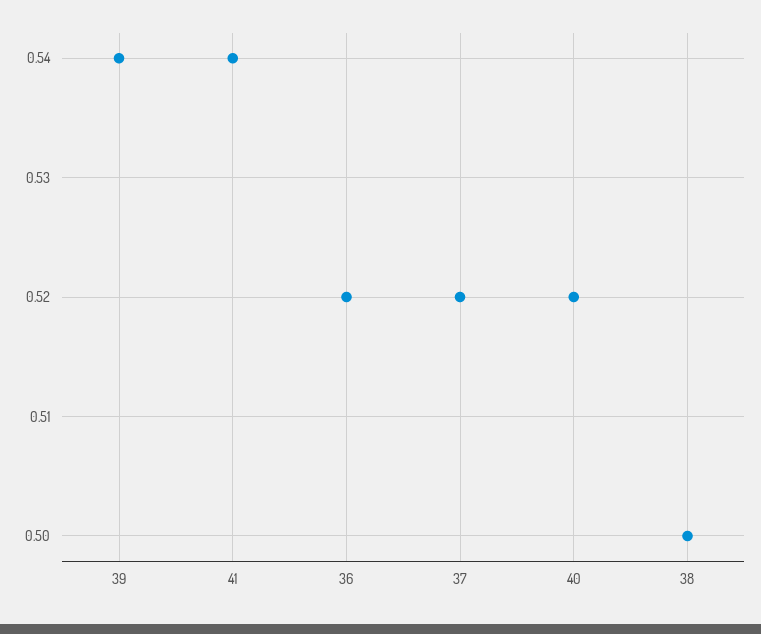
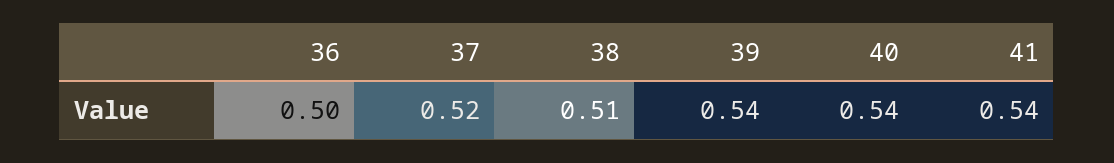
  {
    "39": 0.54,
    "41": 0.54,
-   "36": 0.52,
+   "36": 0.5,
    "37": 0.52,
-   "40": 0.52,
+   "40": 0.54,
-   "38": 0.5
+   "38": 0.51
  }

